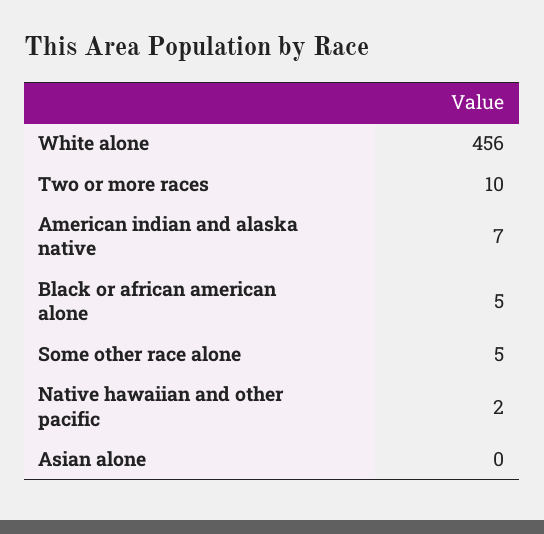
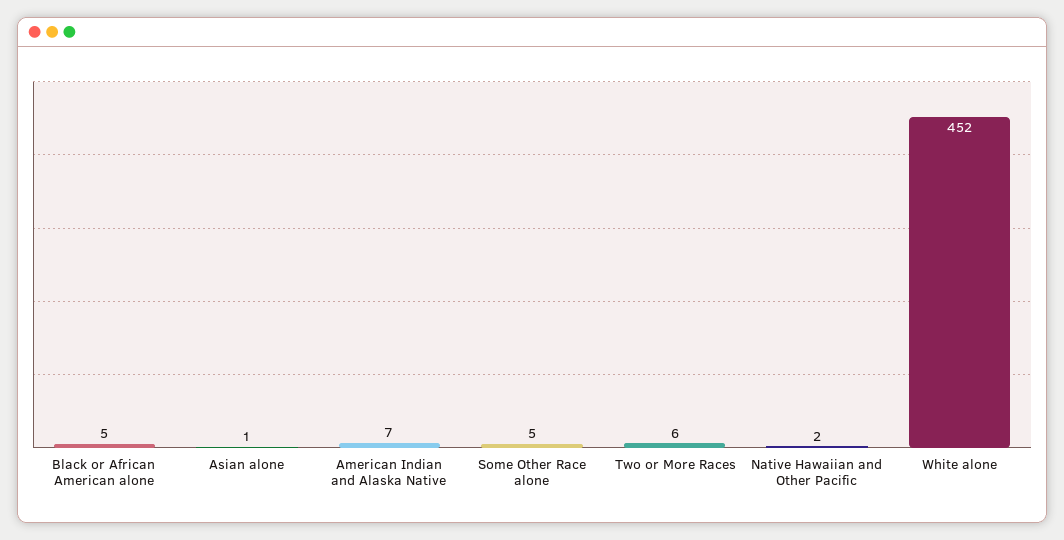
  {
-   "White alone": 456,
+   "White alone": 452,
-   "Two or more races": 10,
+   "Two or more races": 6,
    "American indian and alaska native": 7,
    "Black or african american alone": 5,
    "Some other race alone": 5,
    "Native hawaiian and other pacific": 2,
-   "Asian alone": 0
+   "Asian alone": 1
  }

